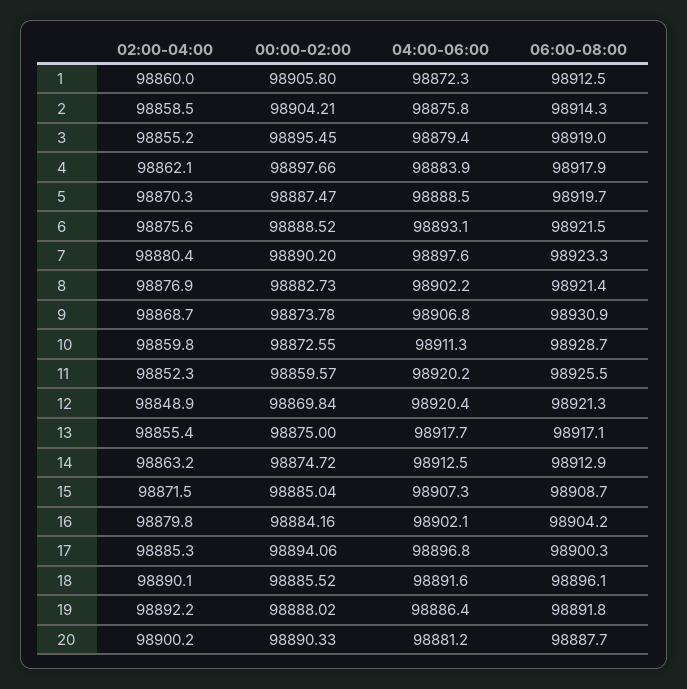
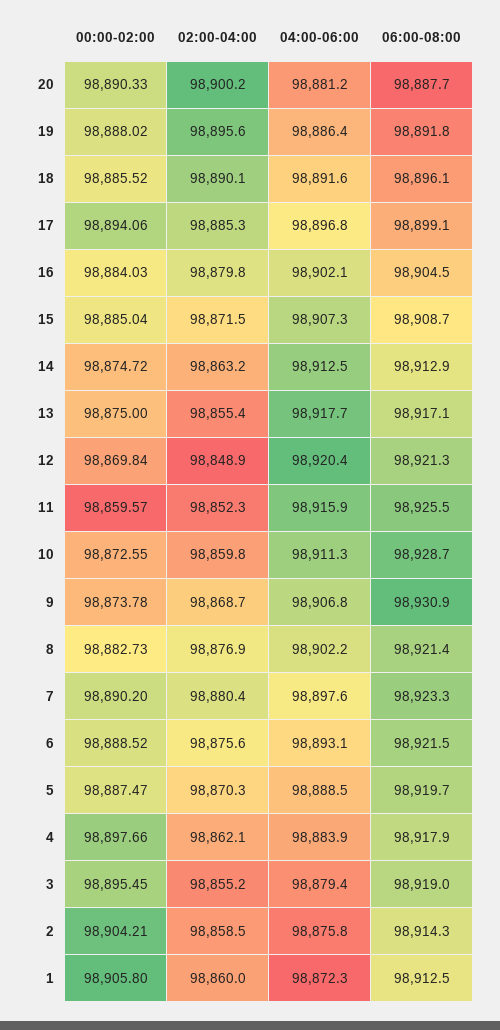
  {
    "02:00-04:00": {
      "1": 98860,
      "2": 98858.5,
      "3": 98855.2,
      "4": 98862.1,
      "5": 98870.3,
      "6": 98875.6,
      "7": 98880.4,
      "8": 98876.9,
      "9": 98868.7,
      "10": 98859.8,
      "11": 98852.3,
      "12": 98848.9,
      "13": 98855.4,
      "14": 98863.2,
      "15": 98871.5,
      "16": 98879.8,
      "17": 98885.3,
      "18": 98890.1,
-     "19": 98892.2,
+     "19": 98895.6,
      "20": 98900.2
    },
    "00:00-02:00": {
      "1": 98905.8,
      "2": 98904.21,
      "3": 98895.45,
      "4": 98897.66,
      "5": 98887.47,
      "6": 98888.52,
      "7": 98890.2,
      "8": 98882.73,
      "9": 98873.78,
      "10": 98872.55,
      "11": 98859.57,
      "12": 98869.84,
      "13": 98875,
      "14": 98874.72,
      "15": 98885.04,
-     "16": 98884.16,
+     "16": 98884.03,
      "17": 98894.06,
      "18": 98885.52,
      "19": 98888.02,
      "20": 98890.33
    },
    "04:00-06:00": {
      "1": 98872.3,
      "2": 98875.8,
      "3": 98879.4,
      "4": 98883.9,
      "5": 98888.5,
      "6": 98893.1,
      "7": 98897.6,
      "8": 98902.2,
      "9": 98906.8,
      "10": 98911.3,
-     "11": 98920.2,
+     "11": 98915.9,
      "12": 98920.4,
      "13": 98917.7,
      "14": 98912.5,
      "15": 98907.3,
      "16": 98902.1,
      "17": 98896.8,
      "18": 98891.6,
      "19": 98886.4,
      "20": 98881.2
    },
    "06:00-08:00": {
      "1": 98912.5,
      "2": 98914.3,
      "3": 98919,
      "4": 98917.9,
      "5": 98919.7,
      "6": 98921.5,
      "7": 98923.3,
      "8": 98921.4,
      "9": 98930.9,
      "10": 98928.7,
      "11": 98925.5,
      "12": 98921.3,
      "13": 98917.1,
      "14": 98912.9,
      "15": 98908.7,
-     "16": 98904.2,
+     "16": 98904.5,
-     "17": 98900.3,
+     "17": 98899.1,
      "18": 98896.1,
      "19": 98891.8,
      "20": 98887.7
    }
  }

